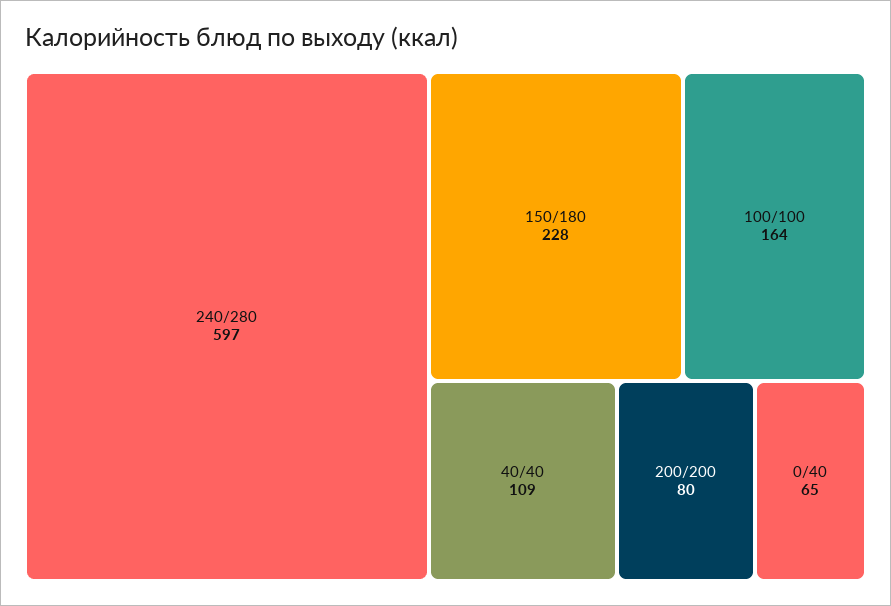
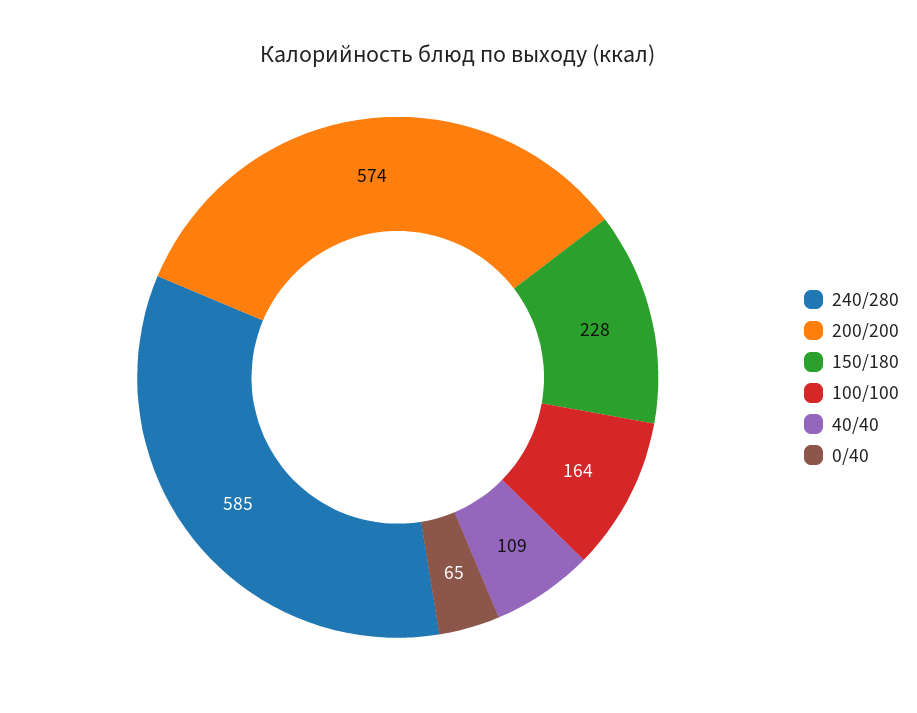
  {
-   "240/280": 597,
+   "240/280": 585,
    "150/180": 228,
    "100/100": 164,
    "40/40": 109,
-   "200/200": 80,
+   "200/200": 574,
    "0/40": 65
  }

